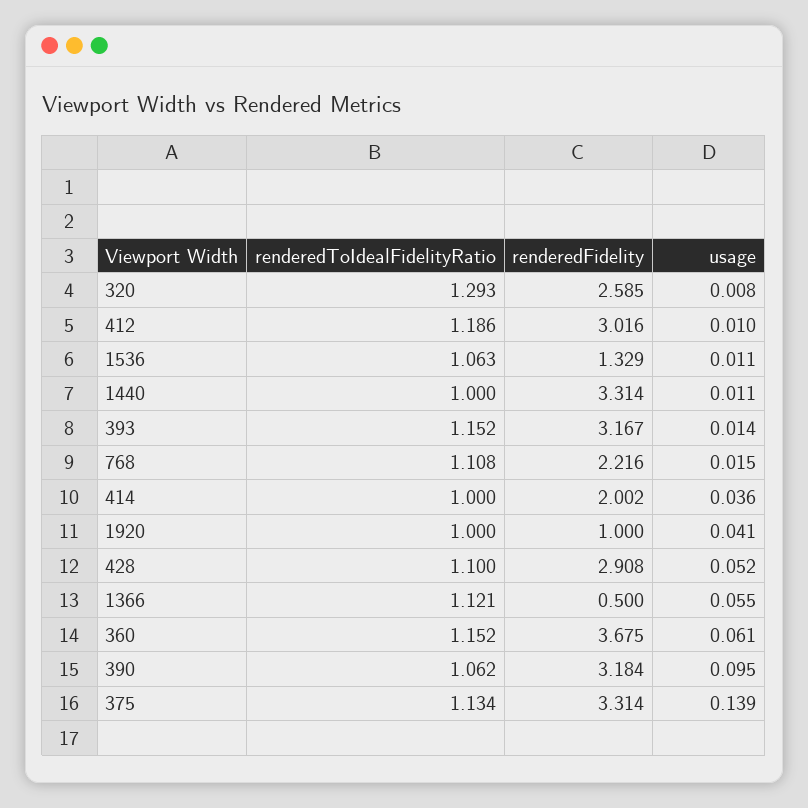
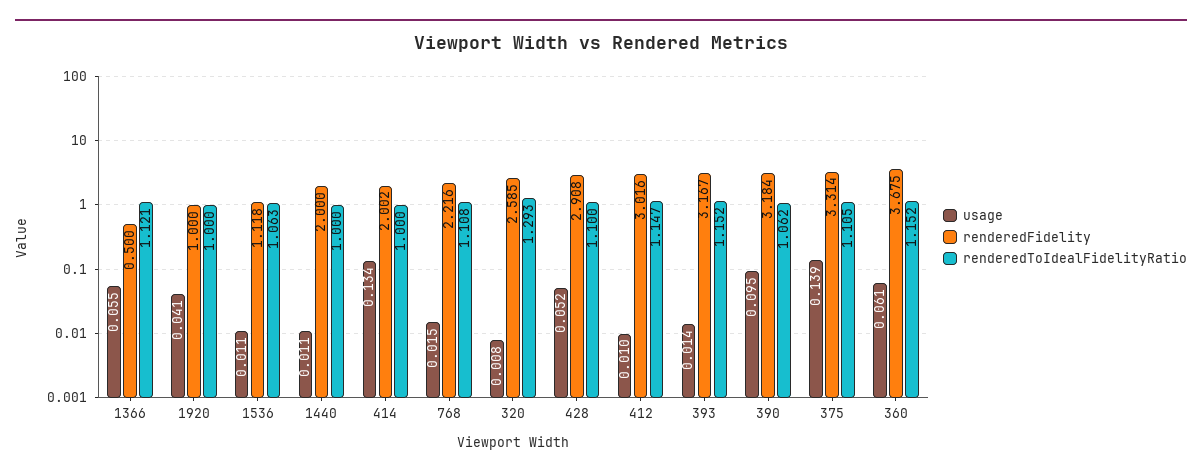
  {
    "renderedToIdealFidelityRatio": {
      "320": 1.293,
-     "412": 1.186,
+     "412": 1.147,
      "1536": 1.063,
      "1440": 1,
      "393": 1.152,
      "768": 1.108,
      "414": 1,
      "1920": 1,
      "428": 1.1,
      "1366": 1.121,
      "360": 1.152,
      "390": 1.062,
-     "375": 1.134
+     "375": 1.105
    },
    "renderedFidelity": {
      "320": 2.585,
      "412": 3.016,
-     "1536": 1.329,
+     "1536": 1.118,
-     "1440": 3.314,
+     "1440": 2,
      "393": 3.167,
      "768": 2.216,
      "414": 2.002,
      "1920": 1,
      "428": 2.908,
      "1366": 0.5,
      "360": 3.675,
      "390": 3.184,
      "375": 3.314
    },
    "usage": {
      "320": 0.008,
      "412": 0.01,
      "1536": 0.011,
      "1440": 0.011,
      "393": 0.014,
      "768": 0.015,
-     "414": 0.036,
+     "414": 0.134,
      "1920": 0.041,
      "428": 0.052,
      "1366": 0.055,
      "360": 0.061,
      "390": 0.095,
      "375": 0.139
    }
  }

